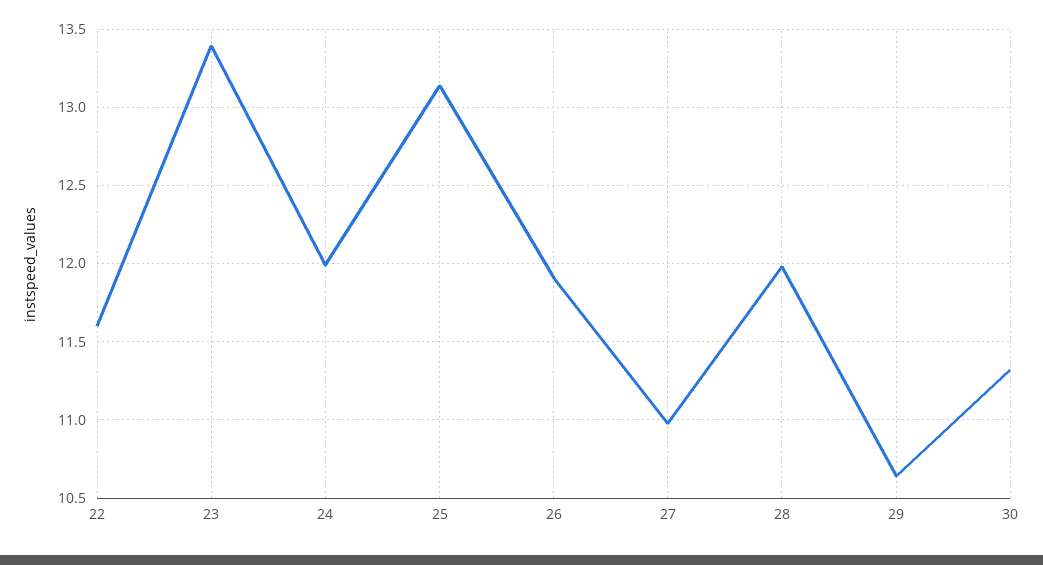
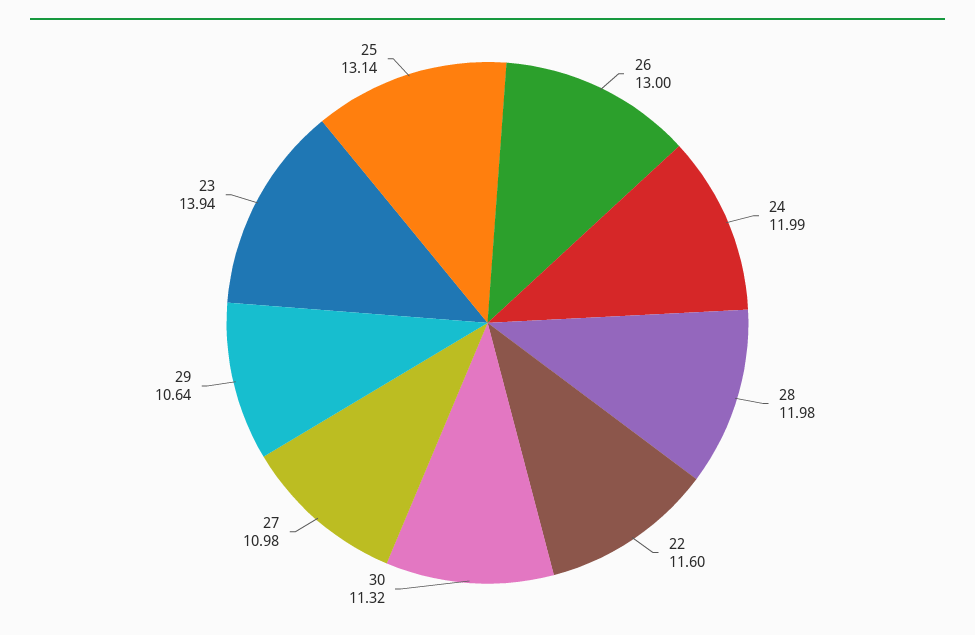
  {
    "22": 11.6,
-   "23": 13.4,
+   "23": 13.94,
    "24": 11.99,
    "25": 13.14,
-   "26": 11.9,
+   "26": 13,
    "27": 10.98,
    "28": 11.98,
    "29": 10.64,
    "30": 11.32
  }

